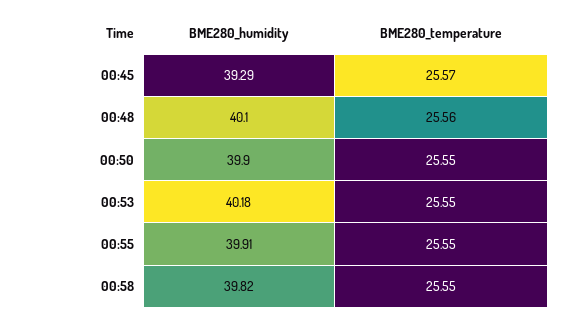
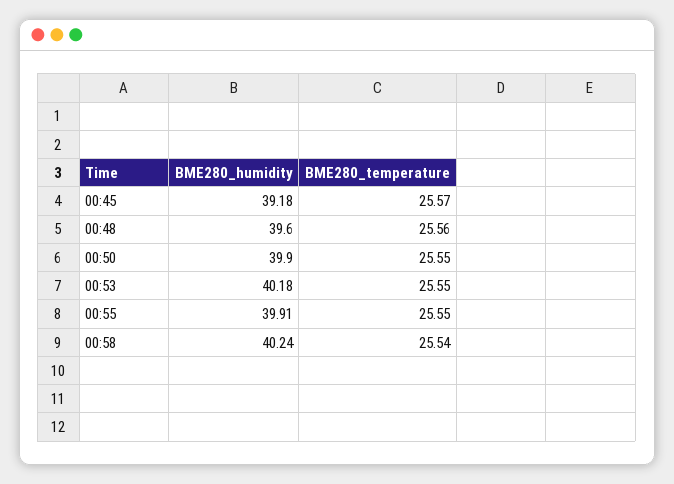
  {
    "BME280_humidity": {
-     "00:45": 39.29,
+     "00:45": 39.18,
-     "00:48": 40.1,
+     "00:48": 39.6,
      "00:50": 39.9,
      "00:53": 40.18,
      "00:55": 39.91,
-     "00:58": 39.82
+     "00:58": 40.24
    },
    "BME280_temperature": {
      "00:45": 25.57,
      "00:48": 25.56,
      "00:50": 25.55,
      "00:53": 25.55,
      "00:55": 25.55,
-     "00:58": 25.55
+     "00:58": 25.54
    }
  }

